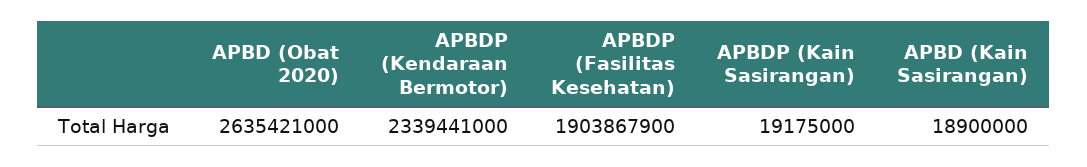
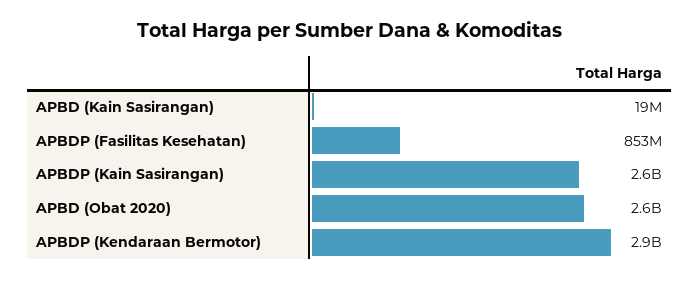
  {
    "APBD (Obat 2020)": 2635421000,
-   "APBDP (Kendaraan Bermotor)": 2339441000,
+   "APBDP (Kendaraan Bermotor)": 2900000000,
-   "APBDP (Fasilitas Kesehatan)": 1903867900,
+   "APBDP (Fasilitas Kesehatan)": 853000000,
-   "APBDP (Kain Sasirangan)": 19175000,
+   "APBDP (Kain Sasirangan)": 2600000000,
    "APBD (Kain Sasirangan)": 18900000
  }

